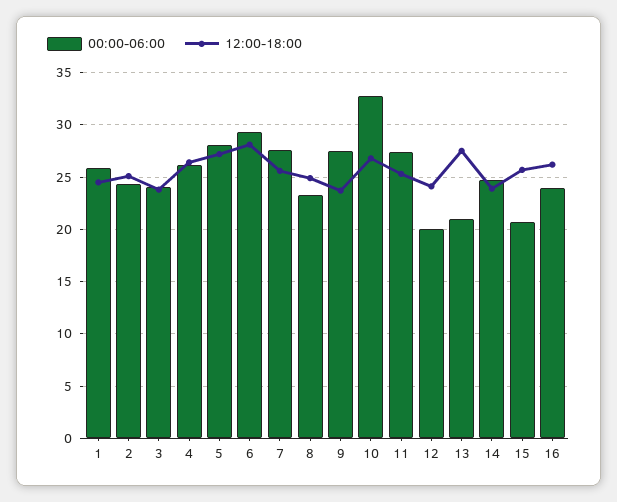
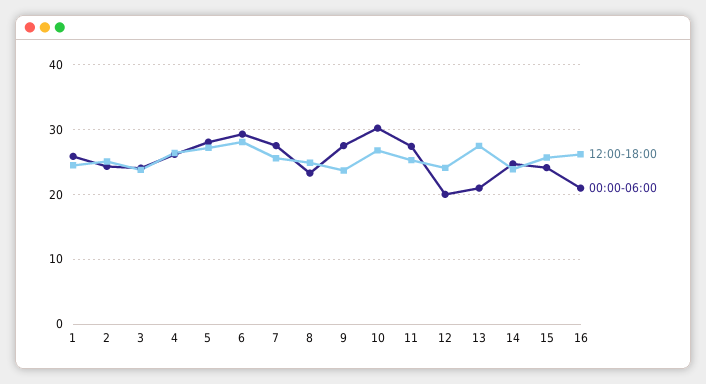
  {
    "00:00-06:00": {
      "1": 26,
      "2": 24,
      "3": 24,
      "4": 26,
      "5": 28,
      "6": 29,
      "7": 28,
      "8": 23,
      "9": 28,
-     "10": 33,
+     "10": 30,
      "11": 27,
      "12": 20,
      "13": 21,
      "14": 25,
-     "15": 21,
+     "15": 24,
-     "16": 24
+     "16": 21
    },
    "12:00-18:00": {
      "1": 25,
      "2": 25,
      "3": 24,
      "4": 26,
      "5": 27,
      "6": 28,
      "7": 26,
      "8": 25,
      "9": 24,
      "10": 27,
      "11": 25,
      "12": 24,
      "13": 28,
      "14": 24,
      "15": 26,
      "16": 26
    }
  }

